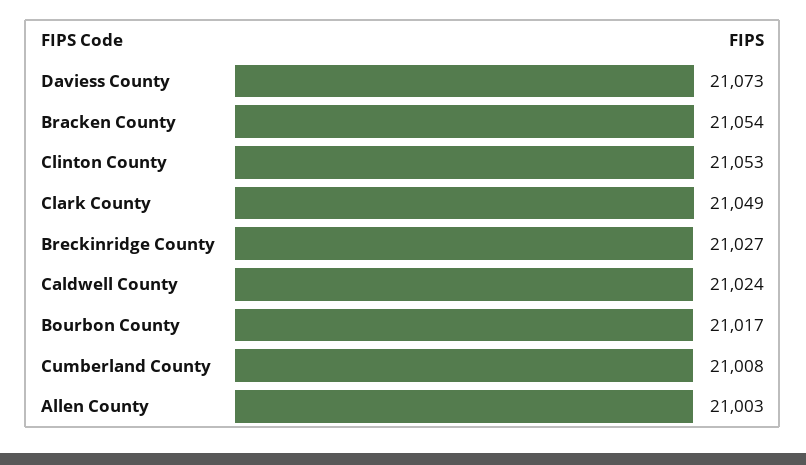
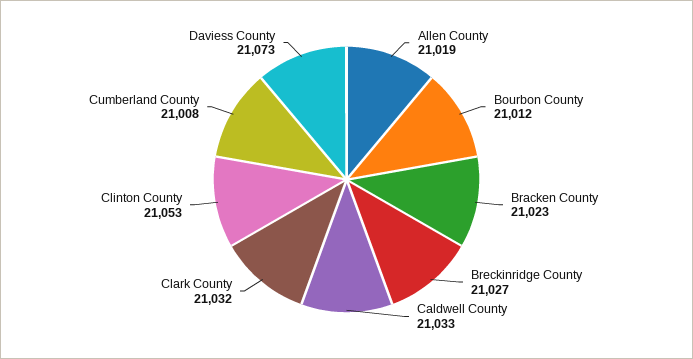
  {
    "Daviess County": 21073,
-   "Bracken County": 21054,
+   "Bracken County": 21023,
    "Clinton County": 21053,
-   "Clark County": 21049,
+   "Clark County": 21032,
    "Breckinridge County": 21027,
-   "Caldwell County": 21024,
+   "Caldwell County": 21033,
-   "Bourbon County": 21017,
+   "Bourbon County": 21012,
    "Cumberland County": 21008,
-   "Allen County": 21003
+   "Allen County": 21019
  }

